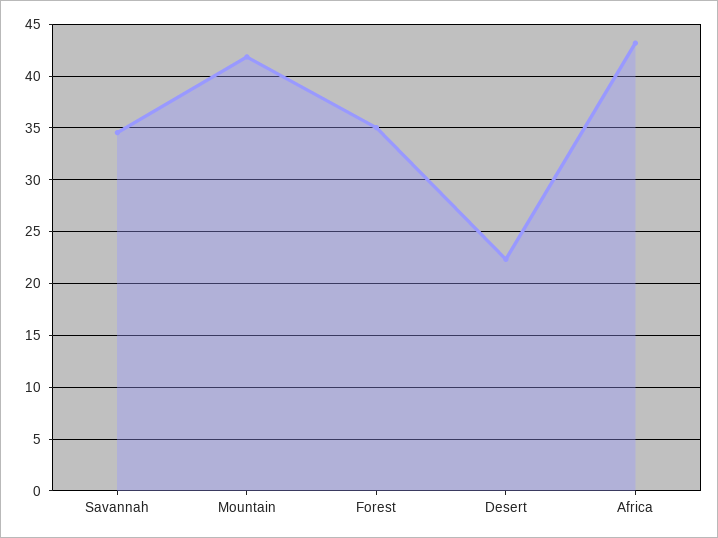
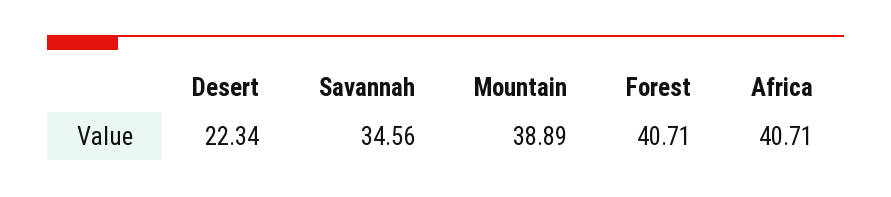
  {
    "Savannah": 34.56,
-   "Mountain": 42,
+   "Mountain": 38.89,
-   "Forest": 35,
+   "Forest": 40.71,
    "Desert": 22.34,
-   "Africa": 43
+   "Africa": 40.71
  }

